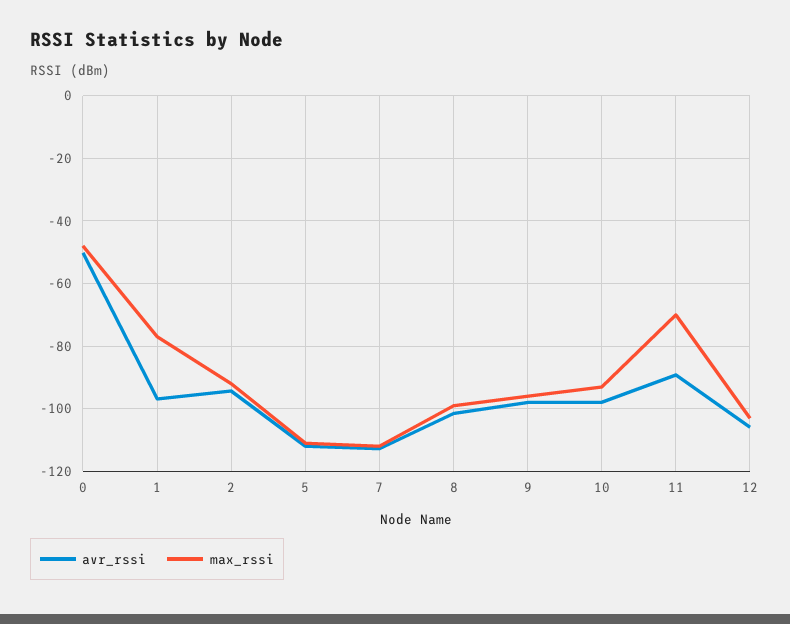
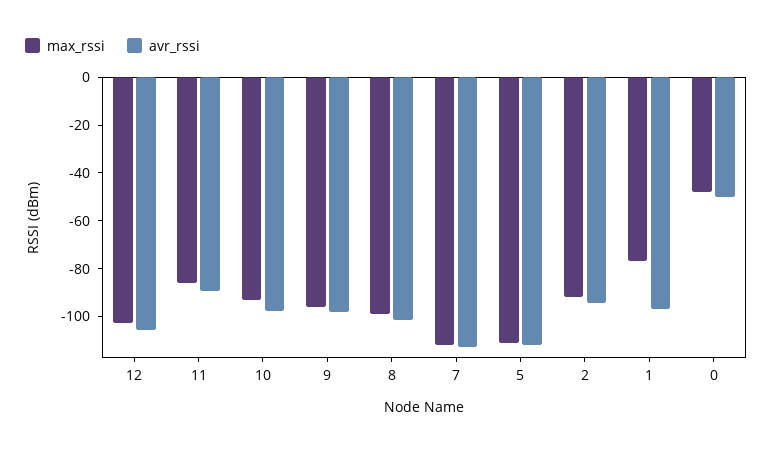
  {
    "avr_rssi": {
      "0": -50,
      "1": -96,
      "2": -94,
      "5": -112,
      "7": -112,
      "8": -102,
      "9": -98,
      "10": -98,
      "11": -90,
      "12": -106
    },
    "max_rssi": {
      "0": -48,
      "1": -78,
      "2": -92,
      "5": -112,
      "7": -112,
      "8": -100,
      "9": -96,
      "10": -94,
-     "11": -70,
+     "11": -85,
      "12": -104
    }
  }

